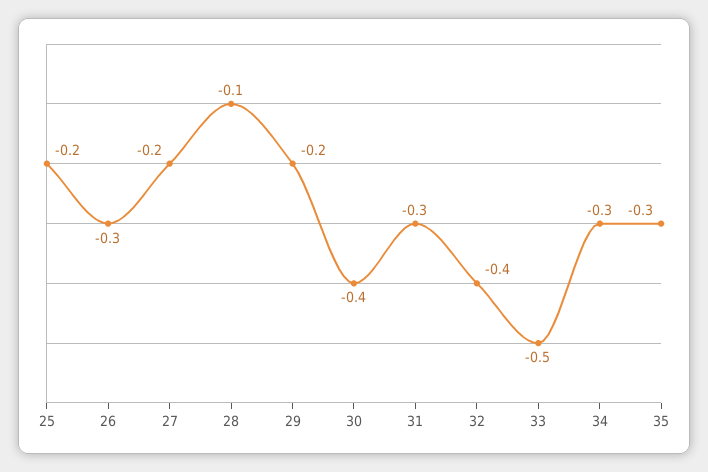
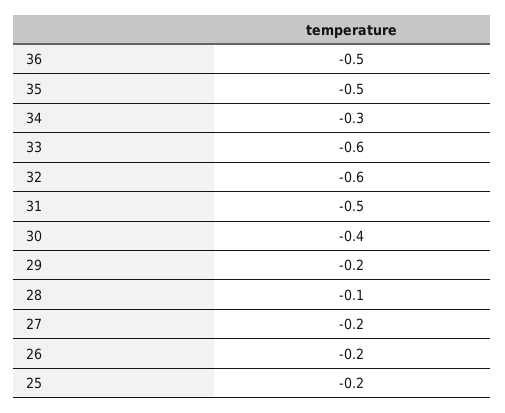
  {
    "25": -0.2,
-   "26": -0.3,
+   "26": -0.2,
    "27": -0.2,
    "28": -0.1,
    "29": -0.2,
    "30": -0.4,
-   "31": -0.3,
+   "31": -0.5,
-   "32": -0.4,
+   "32": -0.6,
-   "33": -0.5,
+   "33": -0.6,
    "34": -0.3,
-   "35": -0.3
+   "35": -0.5,
+   "36": -0.5
  }

